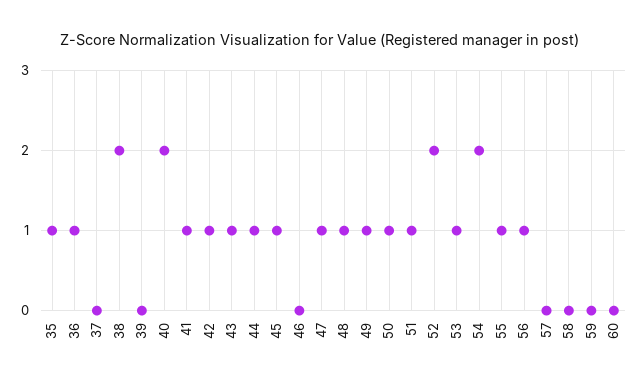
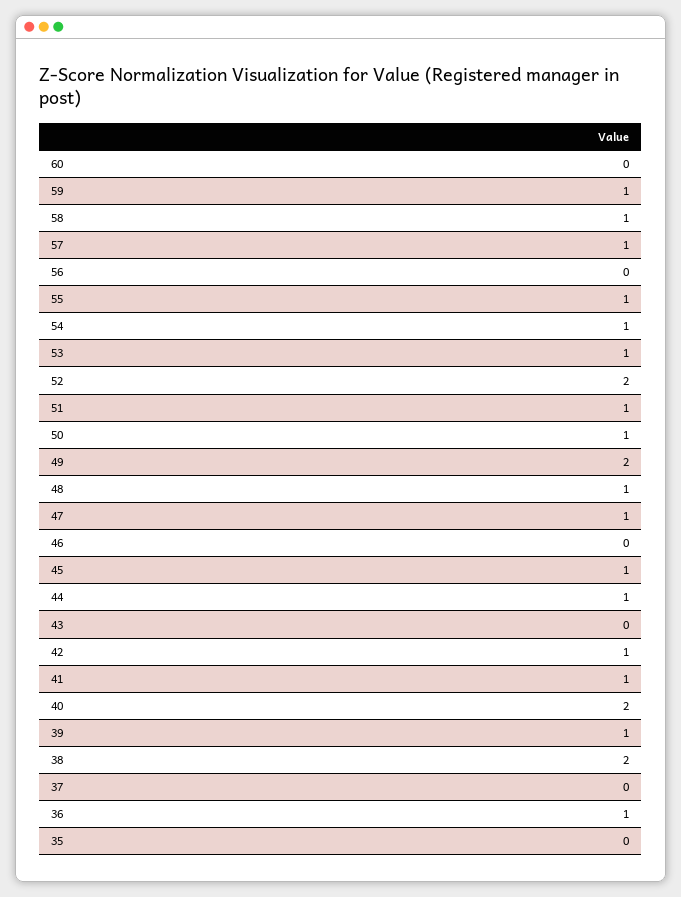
  {
-   "35": 1,
+   "35": 0,
    "36": 1,
    "37": 0,
    "38": 2,
-   "39": 0,
+   "39": 1,
    "40": 2,
    "41": 1,
    "42": 1,
-   "43": 1,
+   "43": 0,
    "44": 1,
    "45": 1,
    "46": 0,
    "47": 1,
    "48": 1,
-   "49": 1,
+   "49": 2,
    "50": 1,
    "51": 1,
    "52": 2,
    "53": 1,
-   "54": 2,
+   "54": 1,
    "55": 1,
-   "56": 1,
+   "56": 0,
-   "57": 0,
+   "57": 1,
-   "58": 0,
+   "58": 1,
-   "59": 0,
+   "59": 1,
    "60": 0
  }

